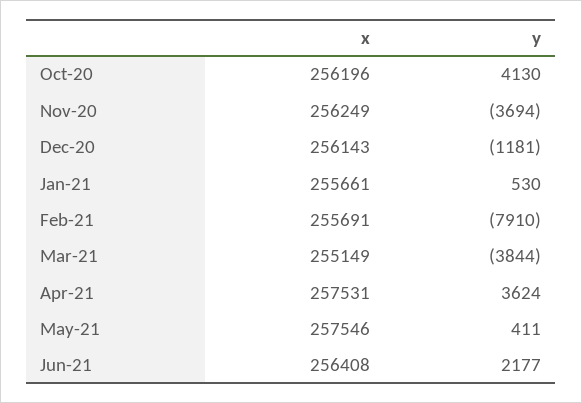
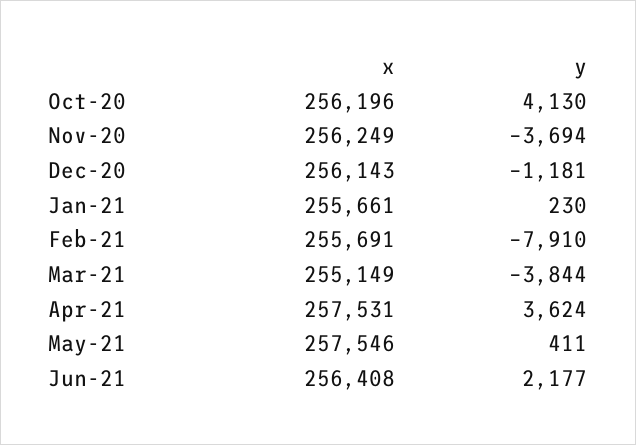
  {
    "x": {
      "Oct-20": 256196,
      "Nov-20": 256249,
      "Dec-20": 256143,
      "Jan-21": 255661,
      "Feb-21": 255691,
      "Mar-21": 255149,
      "Apr-21": 257531,
      "May-21": 257546,
      "Jun-21": 256408
    },
    "y": {
      "Oct-20": 4130,
      "Nov-20": -3694,
      "Dec-20": -1181,
-     "Jan-21": 530,
+     "Jan-21": 230,
      "Feb-21": -7910,
      "Mar-21": -3844,
      "Apr-21": 3624,
      "May-21": 411,
      "Jun-21": 2177
    }
  }

